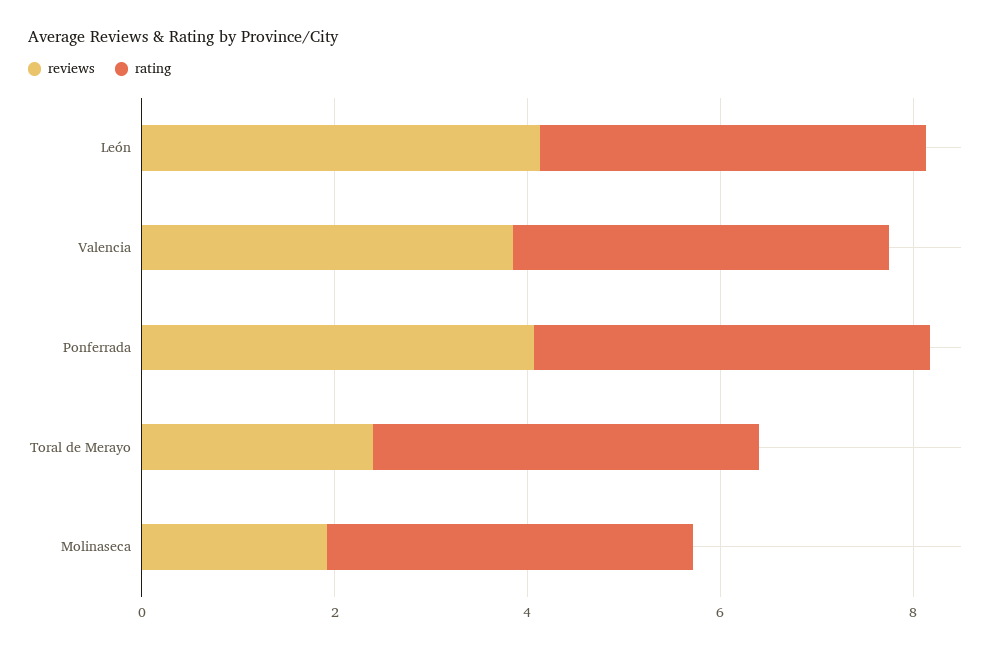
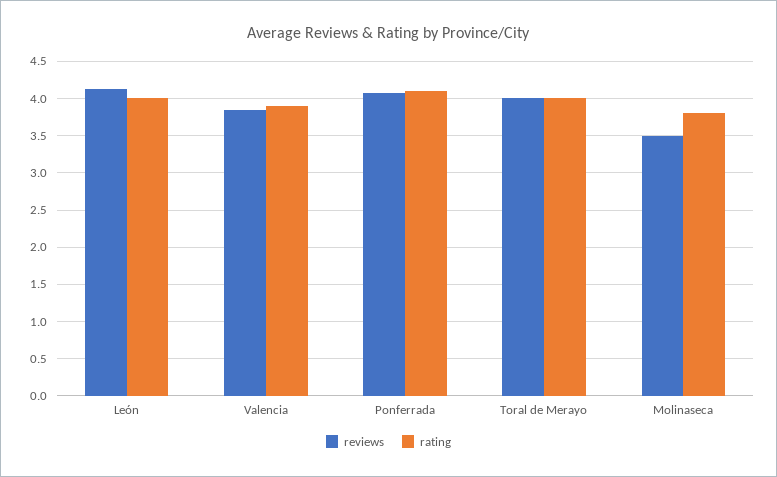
  {
    "reviews": {
      "León": 4.1,
      "Valencia": 3.9,
      "Ponferrada": 4.1,
-     "Toral de Merayo": 2.5,
+     "Toral de Merayo": 4,
-     "Molinaseca": 2
+     "Molinaseca": 3.5
    },
    "rating": {
      "León": 4,
      "Valencia": 3.9,
      "Ponferrada": 4.1,
      "Toral de Merayo": 4,
      "Molinaseca": 3.8
    }
  }

